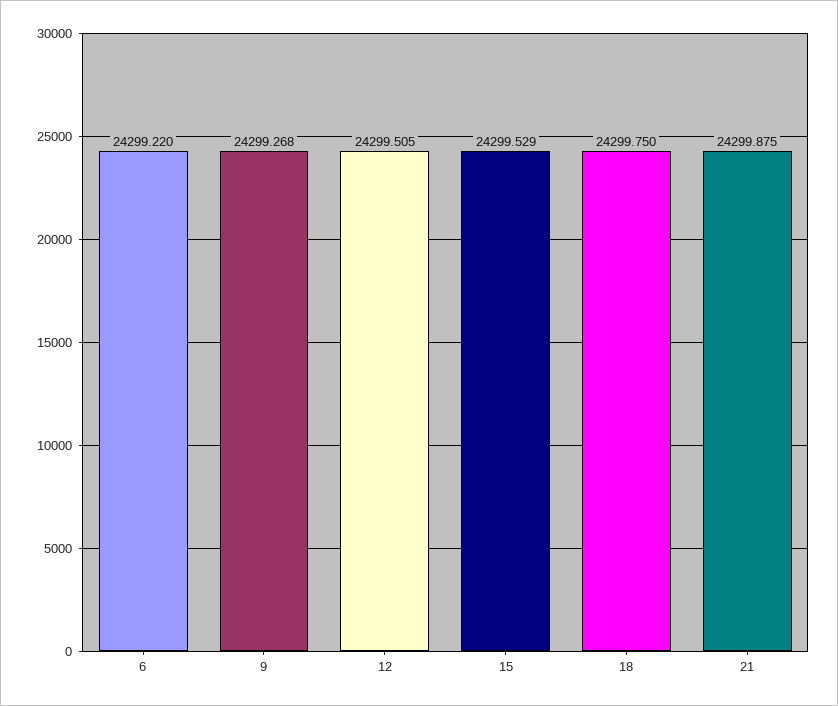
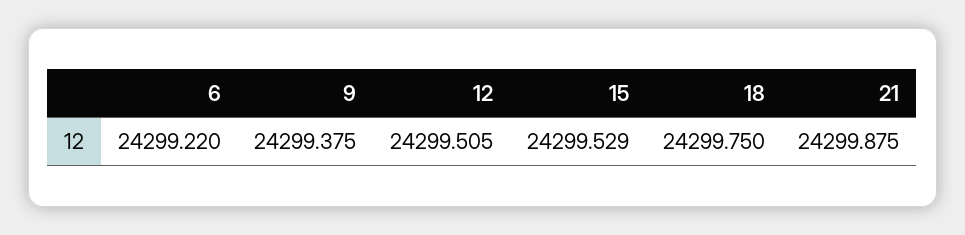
  {
    "6": 24299.22,
-   "9": 24299.268,
+   "9": 24299.375,
    "12": 24299.505,
    "15": 24299.529,
    "18": 24299.75,
    "21": 24299.875
  }

